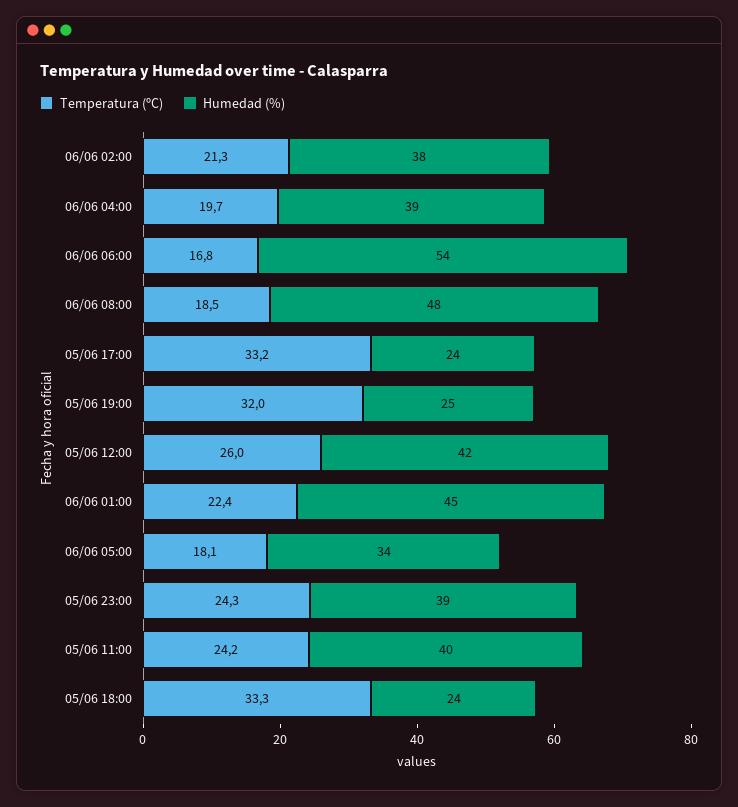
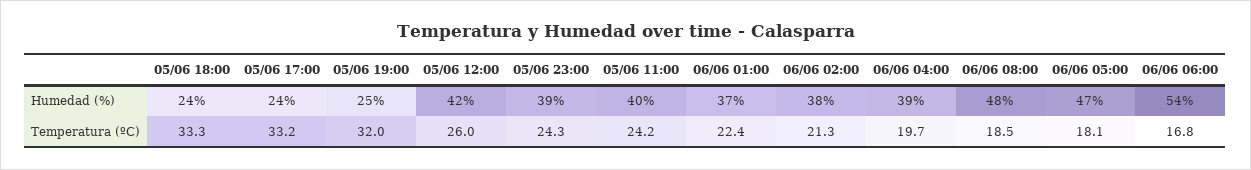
  {
    "Temperatura (ºC)": {
      "06/06 02:00": 21.3,
      "06/06 04:00": 19.7,
      "06/06 06:00": 16.8,
      "06/06 08:00": 18.5,
      "05/06 17:00": 33.2,
      "05/06 19:00": 32,
      "05/06 12:00": 26,
      "06/06 01:00": 22.4,
      "06/06 05:00": 18.1,
      "05/06 23:00": 24.3,
      "05/06 11:00": 24.2,
      "05/06 18:00": 33.3
    },
    "Humedad (%)": {
      "06/06 02:00": 38,
      "06/06 04:00": 39,
      "06/06 06:00": 54,
      "06/06 08:00": 48,
      "05/06 17:00": 24,
      "05/06 19:00": 25,
      "05/06 12:00": 42,
-     "06/06 01:00": 45,
+     "06/06 01:00": 37,
-     "06/06 05:00": 34,
+     "06/06 05:00": 47,
      "05/06 23:00": 39,
      "05/06 11:00": 40,
      "05/06 18:00": 24
    }
  }

